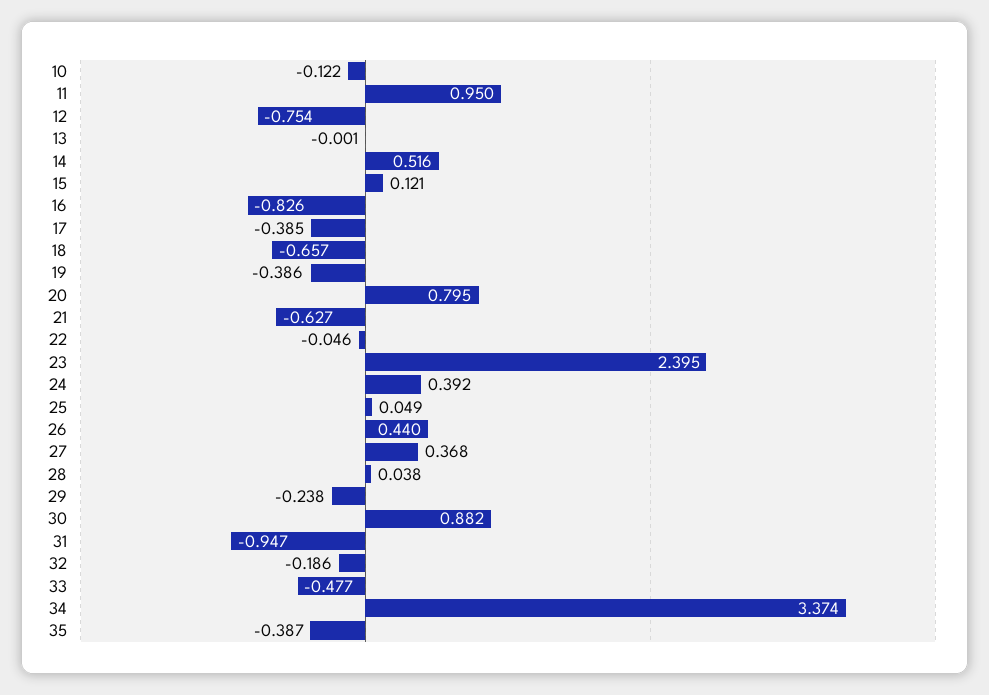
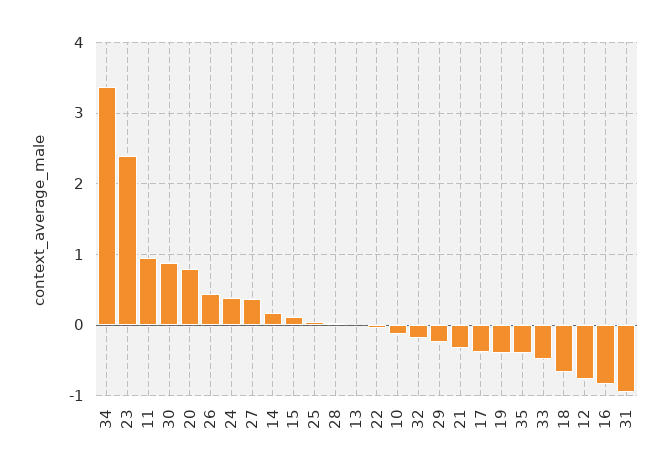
  {
    "10": -0.122,
    "11": 0.95,
    "12": -0.754,
    "13": -0.001,
-   "14": 0.516,
+   "14": 0.2,
    "15": 0.121,
    "16": -0.826,
    "17": -0.385,
    "18": -0.657,
    "19": -0.386,
    "20": 0.795,
-   "21": -0.627,
+   "21": -0.3,
    "22": -0.046,
    "23": 2.395,
    "24": 0.392,
    "25": 0.049,
    "26": 0.44,
    "27": 0.368,
    "28": 0.038,
    "29": -0.238,
    "30": 0.882,
    "31": -0.947,
    "32": -0.186,
    "33": -0.477,
    "34": 3.374,
    "35": -0.387
  }

